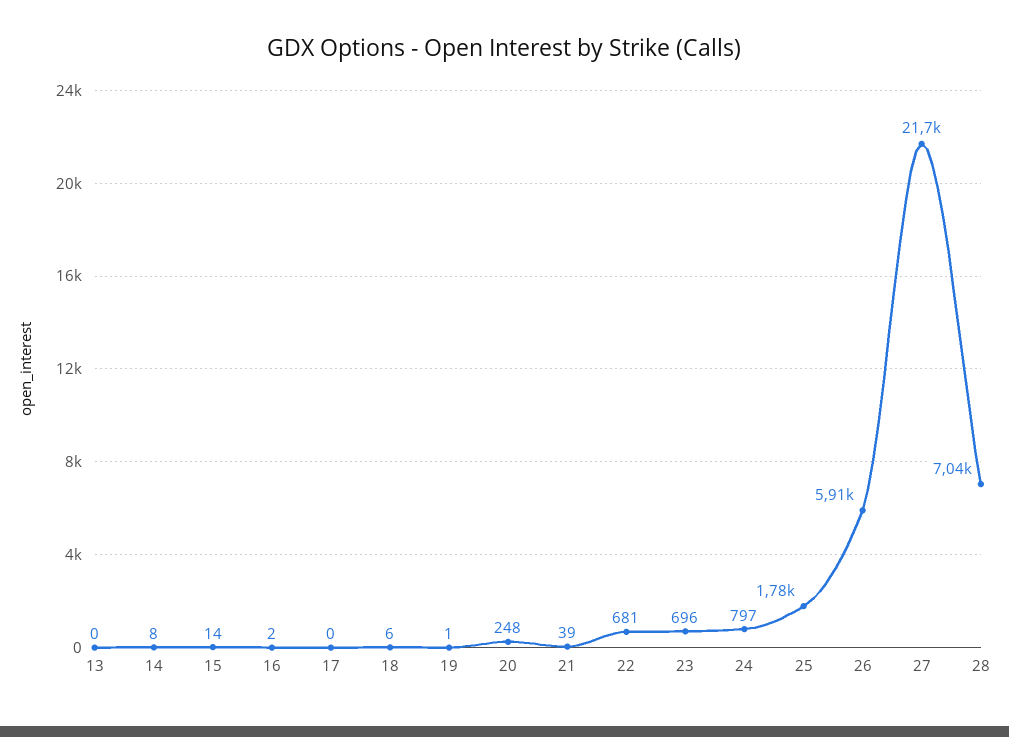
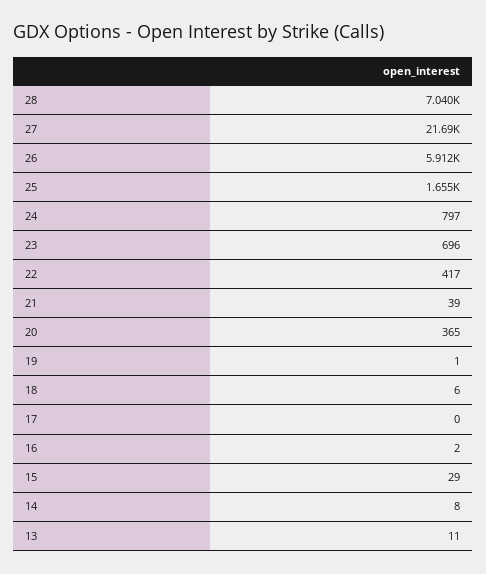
  {
-   "13": 0,
+   "13": 11,
    "14": 8,
-   "15": 14,
+   "15": 29,
    "16": 2,
    "17": 0,
    "18": 6,
    "19": 1,
-   "20": 248,
+   "20": 365,
    "21": 39,
-   "22": 681,
+   "22": 417,
    "23": 696,
    "24": 797,
-   "25": 1780,
+   "25": 1655,
    "26": 5912,
    "27": 21690,
    "28": 7040
  }

